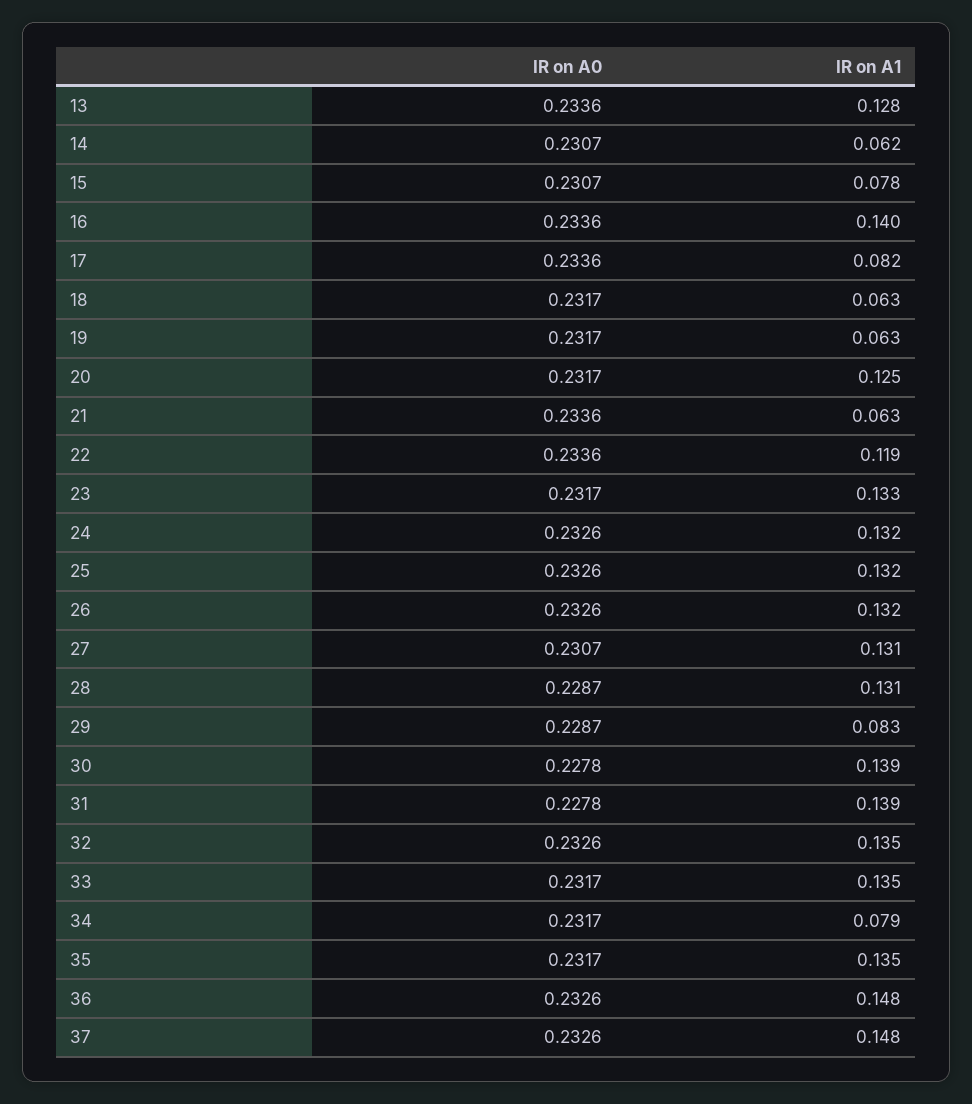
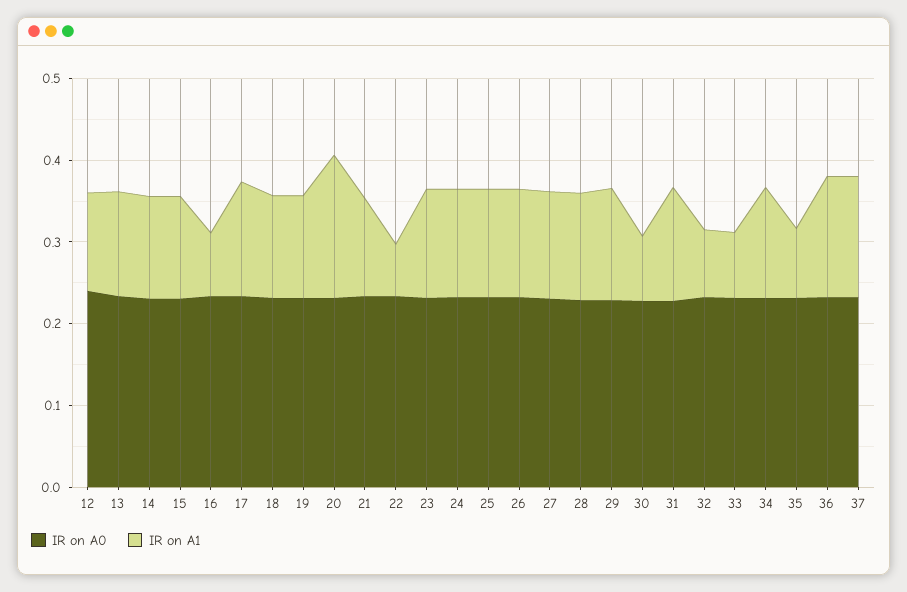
  {
    "IR on A0": {
      "13": 0.2336,
      "14": 0.2307,
      "15": 0.2307,
      "16": 0.2336,
      "17": 0.2336,
      "18": 0.2317,
      "19": 0.2317,
      "20": 0.2317,
      "21": 0.2336,
      "22": 0.2336,
      "23": 0.2317,
      "24": 0.2326,
      "25": 0.2326,
      "26": 0.2326,
      "27": 0.2307,
      "28": 0.2287,
      "29": 0.2287,
      "30": 0.2278,
      "31": 0.2278,
      "32": 0.2326,
      "33": 0.2317,
      "34": 0.2317,
      "35": 0.2317,
      "36": 0.2326,
-     "37": 0.2326
+     "37": 0.2326,
+     "12": 0.24
    },
    "IR on A1": {
      "13": 0.128,
-     "14": 0.062,
+     "14": 0.12,
-     "15": 0.078,
+     "15": 0.12,
-     "16": 0.14,
+     "16": 0.08,
-     "17": 0.082,
+     "17": 0.14,
-     "18": 0.063,
+     "18": 0.12,
-     "19": 0.063,
+     "19": 0.12,
-     "20": 0.125,
+     "20": 0.18,
-     "21": 0.063,
+     "21": 0.12,
-     "22": 0.119,
+     "22": 0.06,
      "23": 0.133,
      "24": 0.132,
      "25": 0.132,
      "26": 0.132,
      "27": 0.131,
      "28": 0.131,
-     "29": 0.083,
+     "29": 0.14,
-     "30": 0.139,
+     "30": 0.08,
      "31": 0.139,
-     "32": 0.135,
+     "32": 0.08,
-     "33": 0.135,
+     "33": 0.08,
-     "34": 0.079,
+     "34": 0.14,
-     "35": 0.135,
+     "35": 0.08,
      "36": 0.148,
-     "37": 0.148
+     "37": 0.148,
+     "12": 0.12
    }
  }

